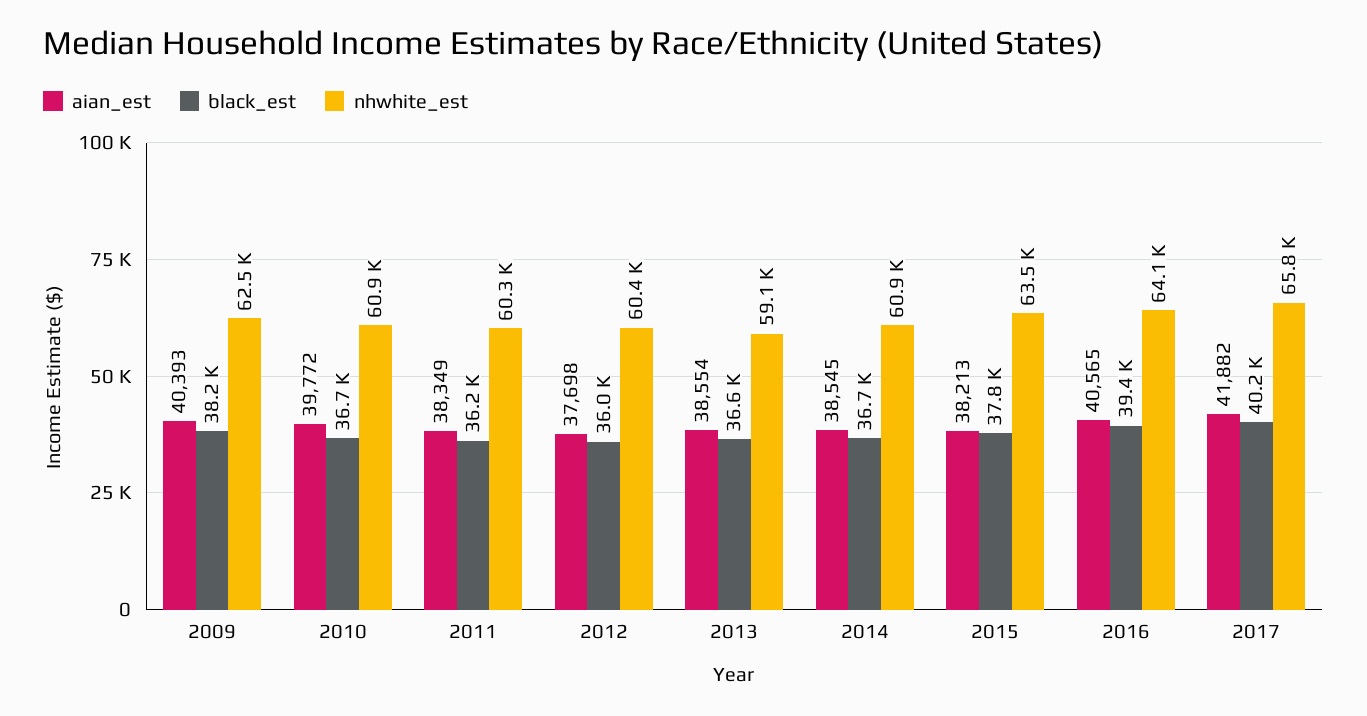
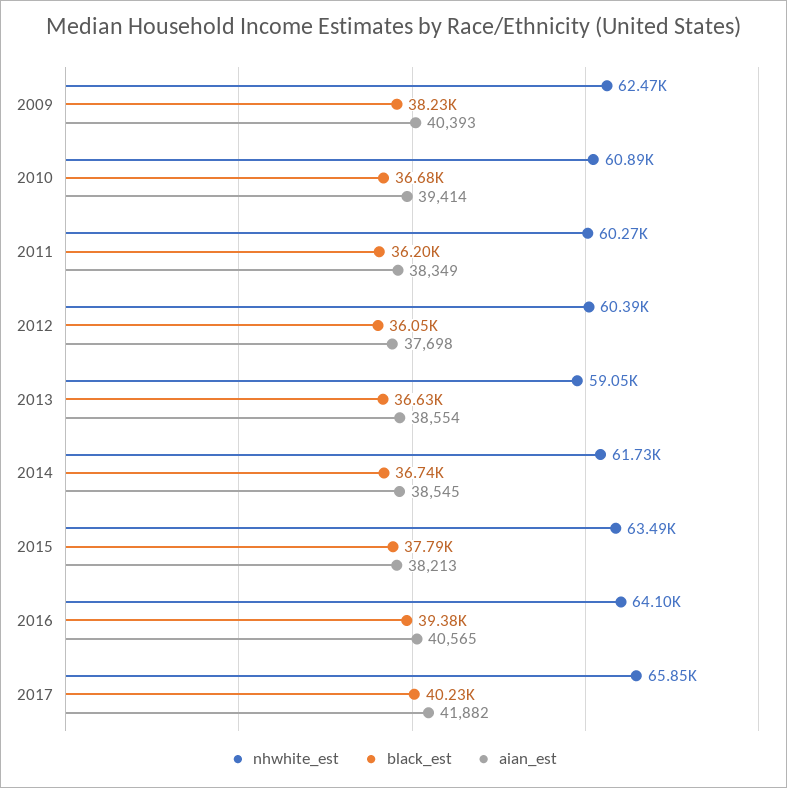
  {
    "aian_est": {
      "2009": 40393,
-     "2010": 39772,
+     "2010": 39414,
      "2011": 38349,
      "2012": 37698,
      "2013": 38554,
      "2014": 38545,
      "2015": 38213,
      "2016": 40565,
      "2017": 41882
    },
    "black_est": {
      "2009": 38230,
      "2010": 36680,
      "2011": 36200,
      "2012": 36050,
      "2013": 36630,
      "2014": 36740,
      "2015": 37790,
      "2016": 39380,
      "2017": 40230
    },
    "nhwhite_est": {
      "2009": 62470,
      "2010": 60890,
      "2011": 60270,
      "2012": 60390,
      "2013": 59050,
-     "2014": 60900,
+     "2014": 61730,
      "2015": 63490,
      "2016": 64100,
      "2017": 65850
    }
  }

